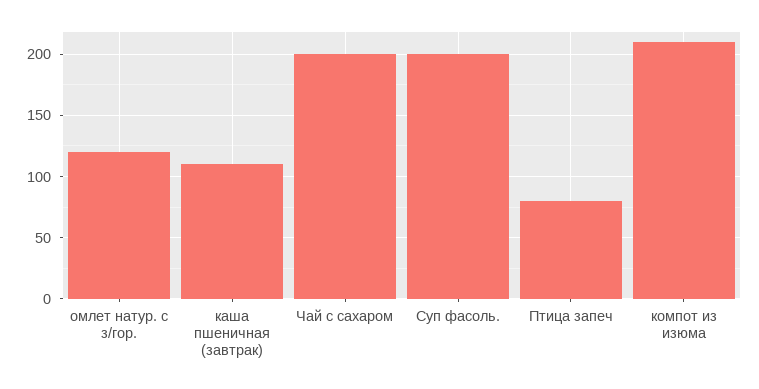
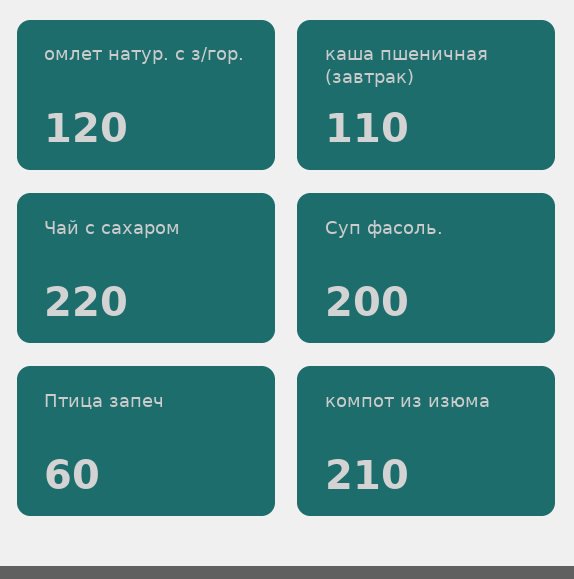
  {
    "омлет натур. с з/гор.": 120,
    "каша пшеничная (завтрак)": 110,
-   "Чай с сахаром": 200,
+   "Чай с сахаром": 220,
    "Суп фасоль.": 200,
-   "Птица запеч": 80,
+   "Птица запеч": 60,
    "компот из изюма": 210
  }

